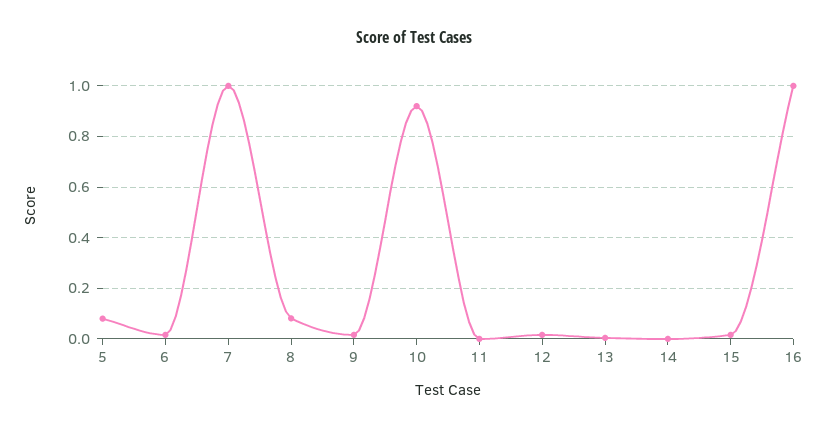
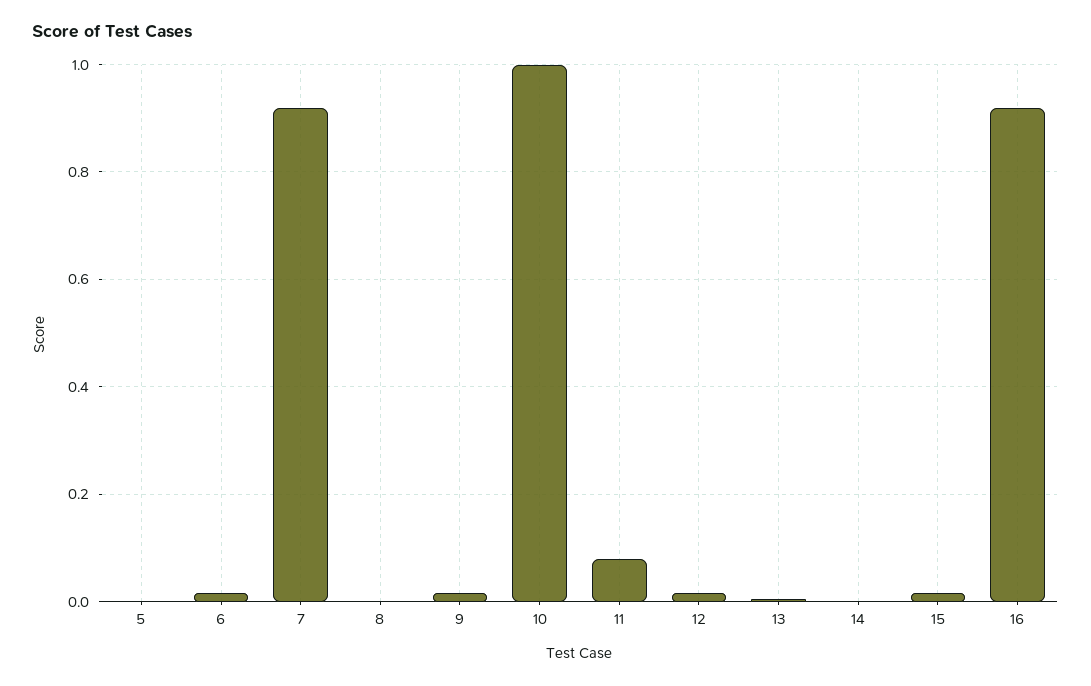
  {
-   "5": 0.075,
+   "5": 0,
    "6": 0.02,
-   "7": 1,
+   "7": 0.92,
-   "8": 0.075,
+   "8": 0,
    "9": 0.02,
-   "10": 0.925,
+   "10": 1,
-   "11": 0,
+   "11": 0.08,
    "12": 0.02,
    "13": 0,
    "14": 0,
    "15": 0.02,
-   "16": 1
+   "16": 0.92
  }

